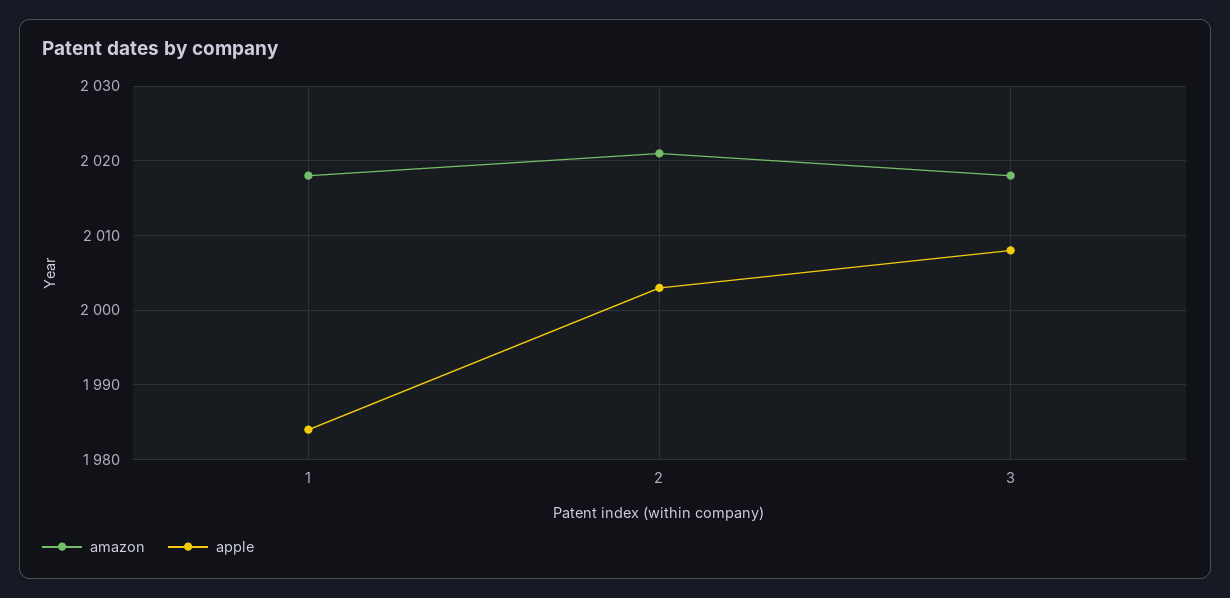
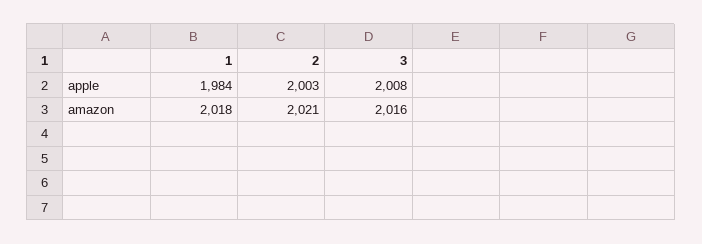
  {
    "amazon": {
      "1": 2018,
      "2": 2021,
-     "3": 2018
+     "3": 2016
    },
    "apple": {
      "1": 1984,
      "2": 2003,
      "3": 2008
    }
  }

